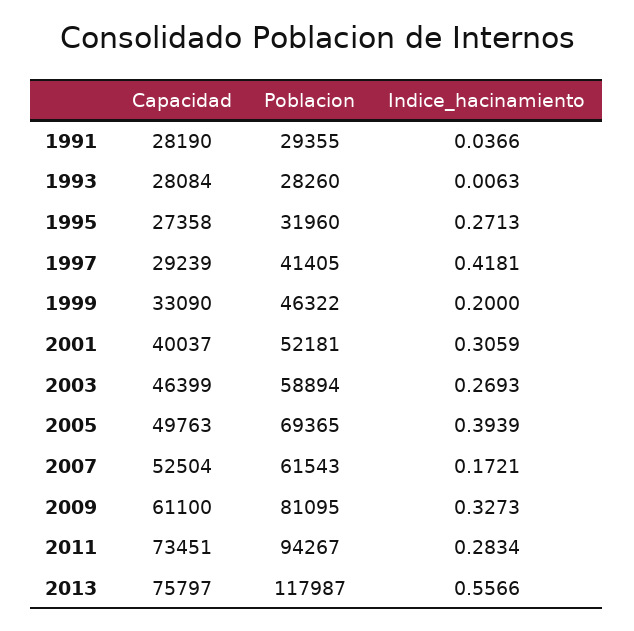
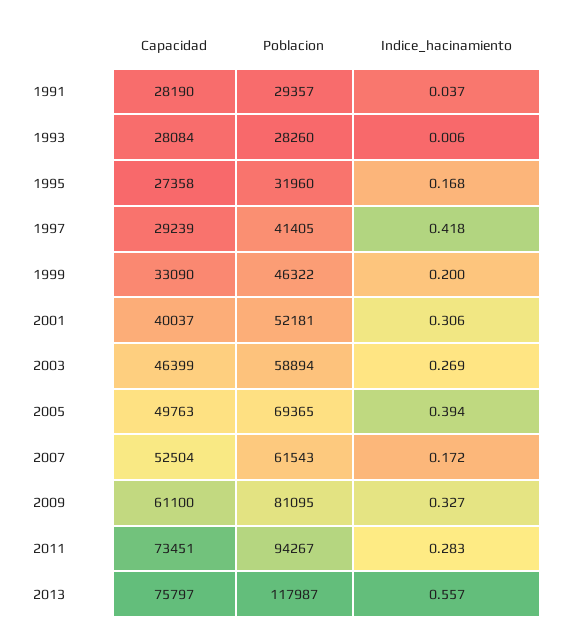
  {
    "Capacidad": {
      "1991": 28190,
      "1993": 28084,
      "1995": 27358,
      "1997": 29239,
      "1999": 33090,
      "2001": 40037,
      "2003": 46399,
      "2005": 49763,
      "2007": 52504,
      "2009": 61100,
      "2011": 73451,
      "2013": 75797
    },
    "Poblacion": {
-     "1991": 29355,
+     "1991": 29357,
      "1993": 28260,
      "1995": 31960,
      "1997": 41405,
      "1999": 46322,
      "2001": 52181,
      "2003": 58894,
      "2005": 69365,
      "2007": 61543,
      "2009": 81095,
      "2011": 94267,
      "2013": 117987
    },
    "Indice_hacinamiento": {
      "1991": 0.0366,
      "1993": 0.0063,
-     "1995": 0.2713,
+     "1995": 0.168,
      "1997": 0.4181,
      "1999": 0.2,
      "2001": 0.3059,
      "2003": 0.2693,
      "2005": 0.3939,
      "2007": 0.1721,
      "2009": 0.3273,
      "2011": 0.2834,
      "2013": 0.5566
    }
  }

